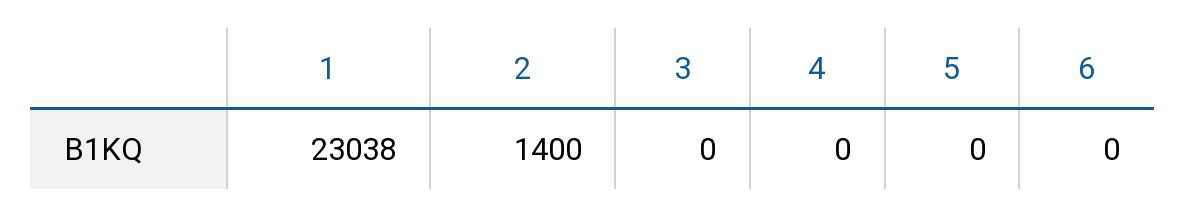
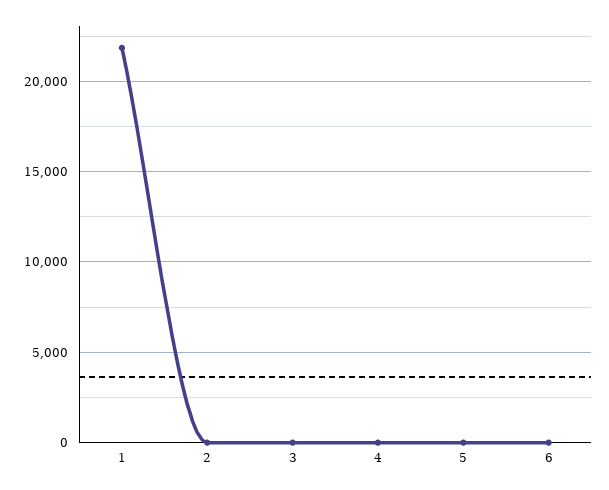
  {
-   "1": 23038,
+   "1": 22000,
-   "2": 1400,
+   "2": 0,
    "3": 0,
    "4": 0,
    "5": 0,
    "6": 0
  }

